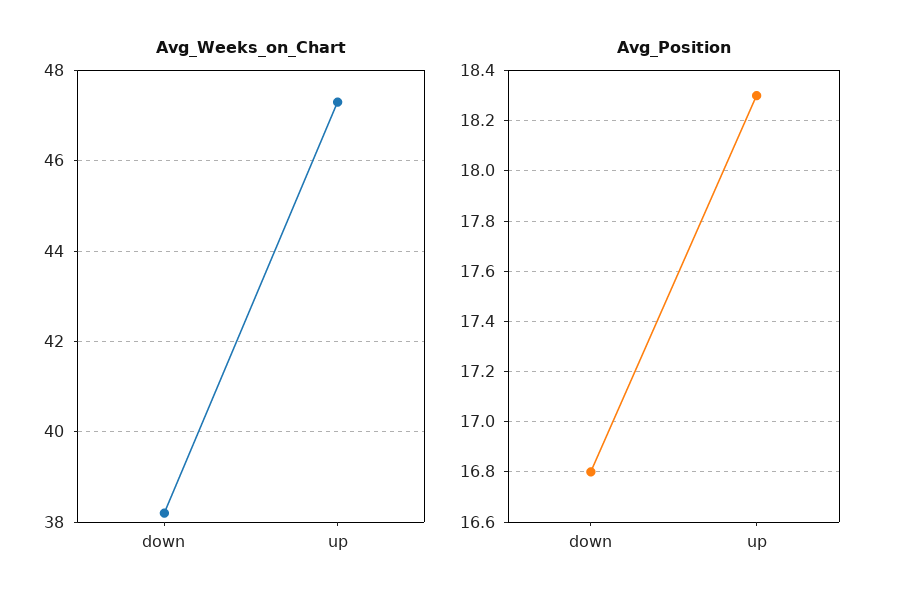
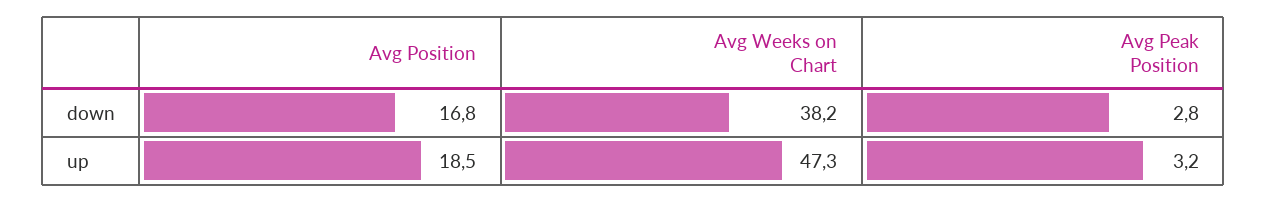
  {
    "Avg_Weeks_on_Chart": {
      "down": 38.2,
      "up": 47.3
    },
    "Avg_Position": {
      "down": 16.8,
-     "up": 18.3
+     "up": 18.5
-   }
+   },
+   "Avg Peak Position": {
+     "down": 2.8,
+     "up": 3.2
+   }
  }

